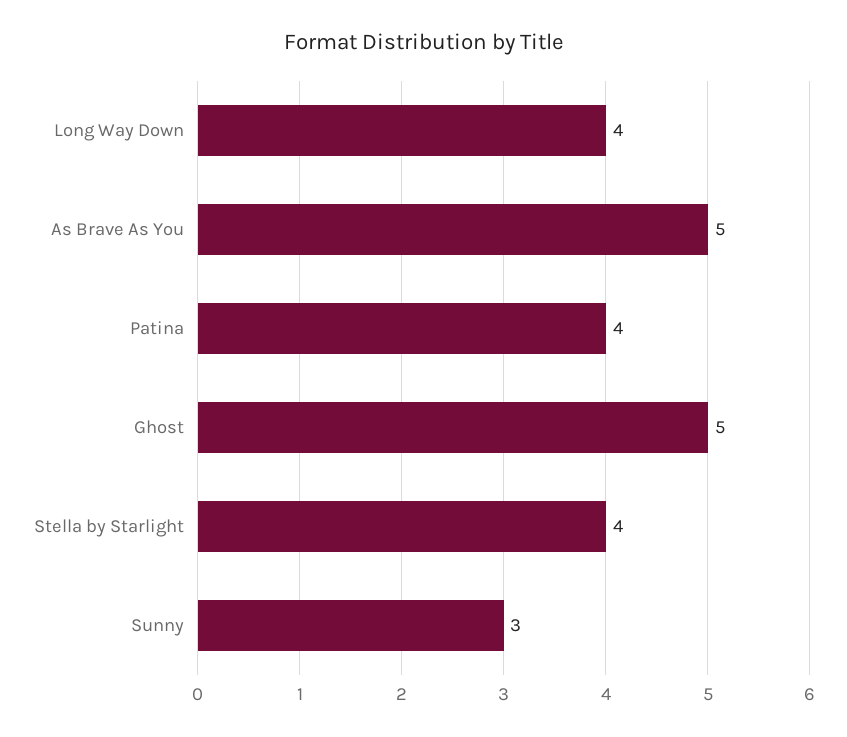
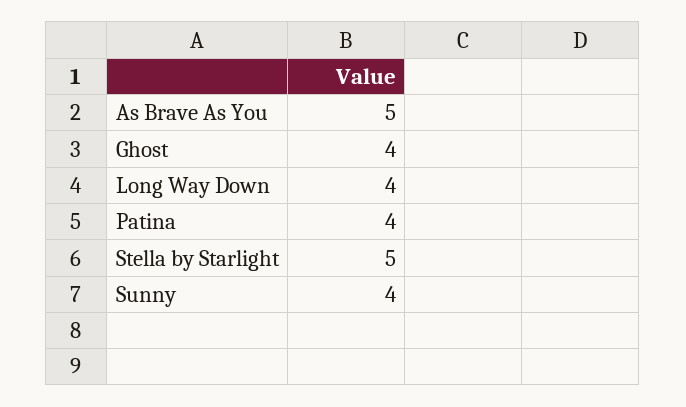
  {
    "Long Way Down": 4,
    "As Brave As You": 5,
    "Patina": 4,
-   "Ghost": 5,
+   "Ghost": 4,
-   "Stella by Starlight": 4,
+   "Stella by Starlight": 5,
-   "Sunny": 3
+   "Sunny": 4
  }

